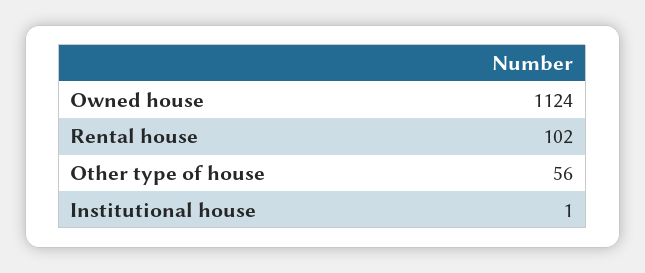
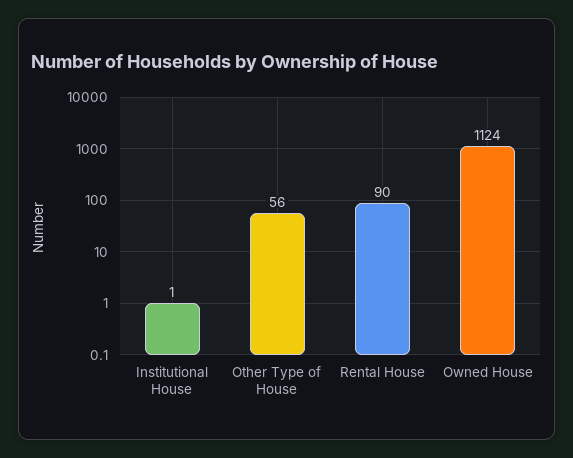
  {
    "Owned house": 1124,
-   "Rental house": 102,
+   "Rental house": 90,
    "Other type of house": 56,
    "Institutional house": 1
  }

